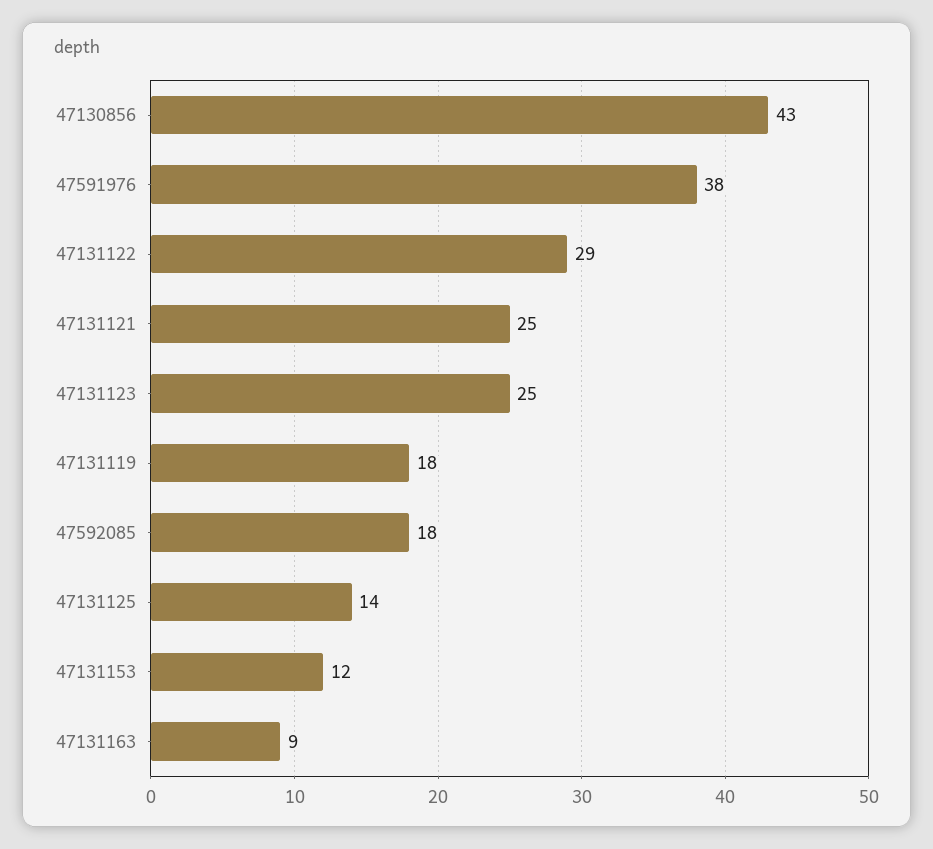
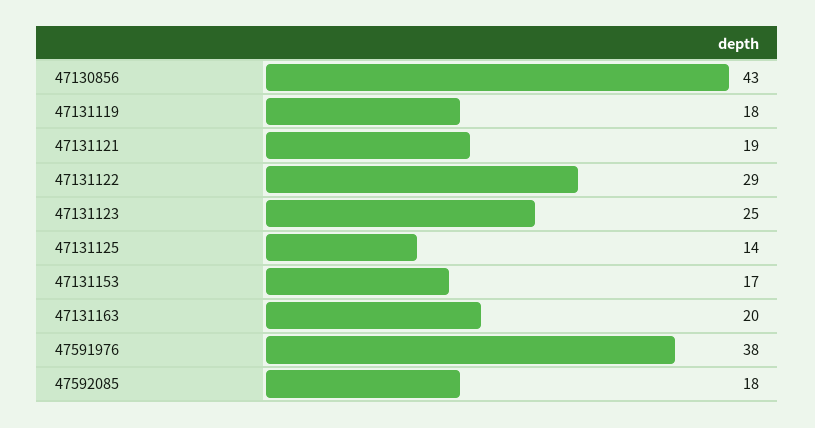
  {
    "47130856": 43,
    "47591976": 38,
    "47131122": 29,
-   "47131121": 25,
+   "47131121": 19,
    "47131123": 25,
    "47131119": 18,
    "47592085": 18,
    "47131125": 14,
-   "47131153": 12,
+   "47131153": 17,
-   "47131163": 9
+   "47131163": 20
  }

